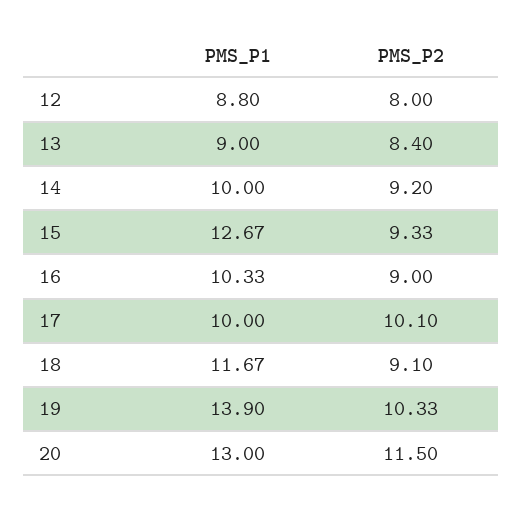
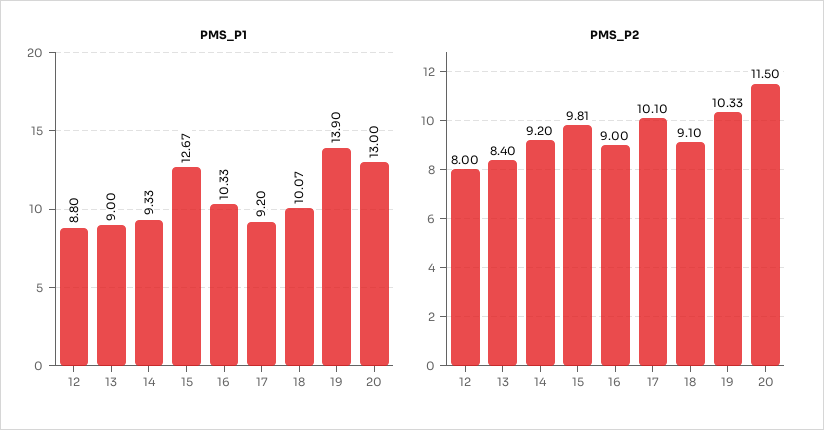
  {
    "PMS_P1": {
      "12": 8.8,
      "13": 9,
-     "14": 10,
+     "14": 9.33,
      "15": 12.67,
      "16": 10.33,
-     "17": 10,
+     "17": 9.2,
-     "18": 11.67,
+     "18": 10.07,
      "19": 13.9,
      "20": 13
    },
    "PMS_P2": {
      "12": 8,
      "13": 8.4,
      "14": 9.2,
-     "15": 9.33,
+     "15": 9.81,
      "16": 9,
      "17": 10.1,
      "18": 9.1,
      "19": 10.33,
      "20": 11.5
    }
  }

